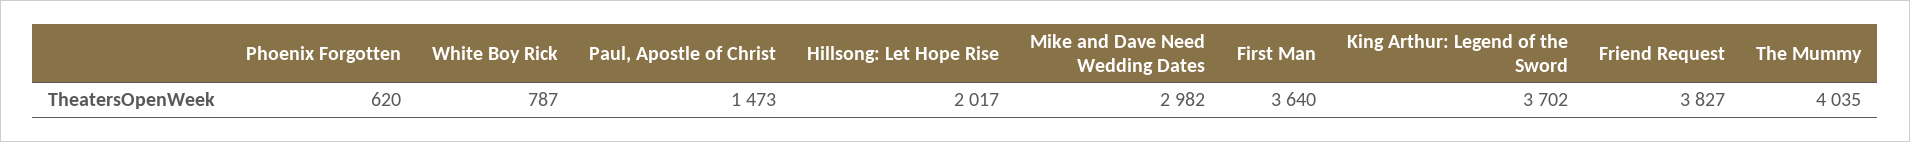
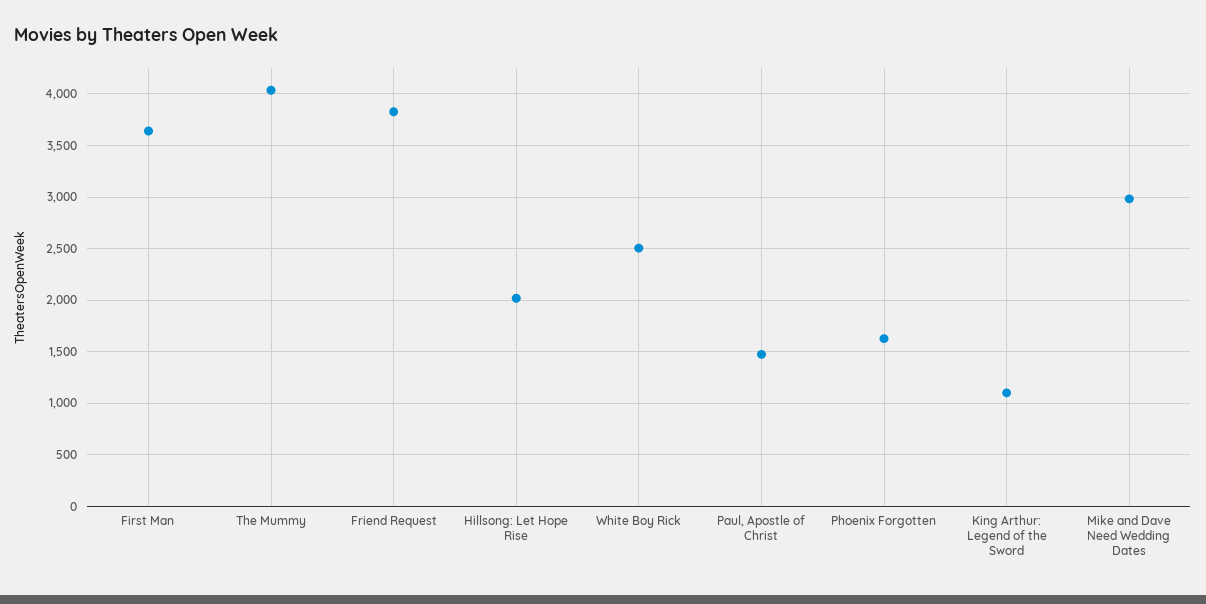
  {
-   "Phoenix Forgotten": 620,
+   "Phoenix Forgotten": 1600,
-   "White Boy Rick": 787,
+   "White Boy Rick": 2500,
    "Paul, Apostle of Christ": 1473,
    "Hillsong: Let Hope Rise": 2017,
    "Mike and Dave Need Wedding Dates": 2982,
    "First Man": 3640,
-   "King Arthur: Legend of the Sword": 3702,
+   "King Arthur: Legend of the Sword": 1100,
    "Friend Request": 3827,
    "The Mummy": 4035
  }

